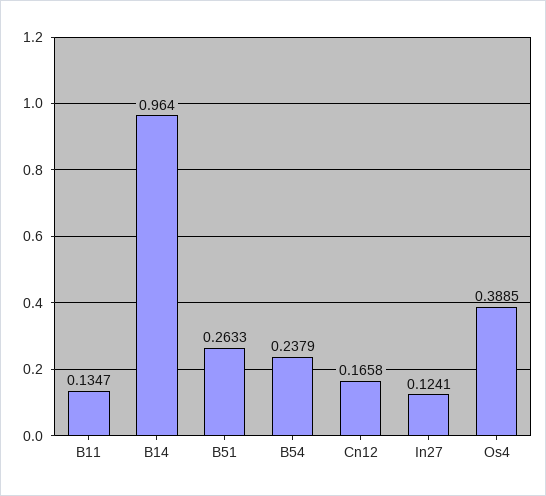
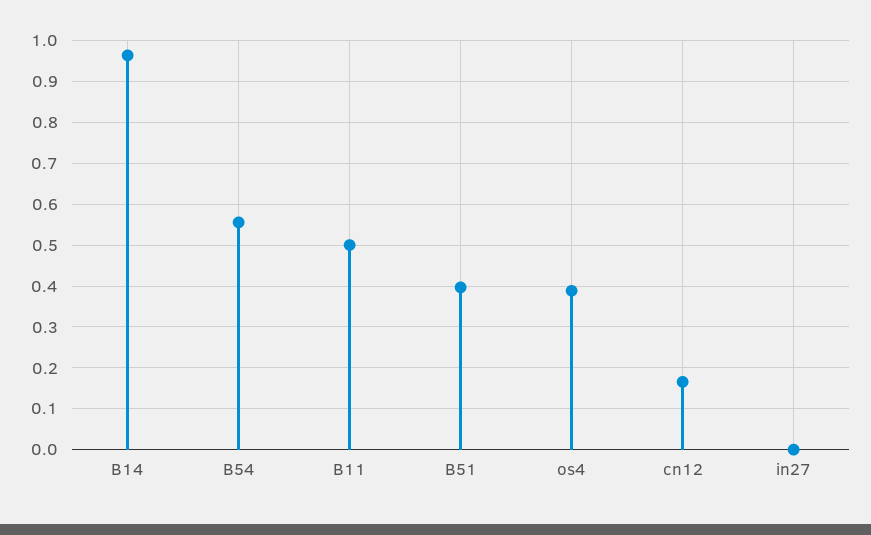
  {
-   "B11": 0.1347,
+   "B11": 0.5,
    "B14": 0.964,
-   "B51": 0.2633,
+   "B51": 0.4,
-   "B54": 0.2379,
+   "B54": 0.56,
    "Cn12": 0.1658,
-   "In27": 0.1241,
+   "In27": 0,
    "Os4": 0.3885
  }

